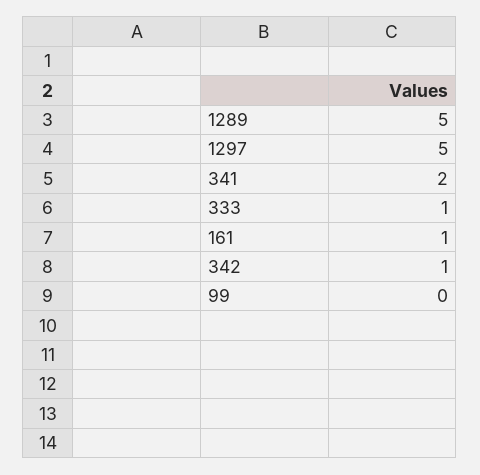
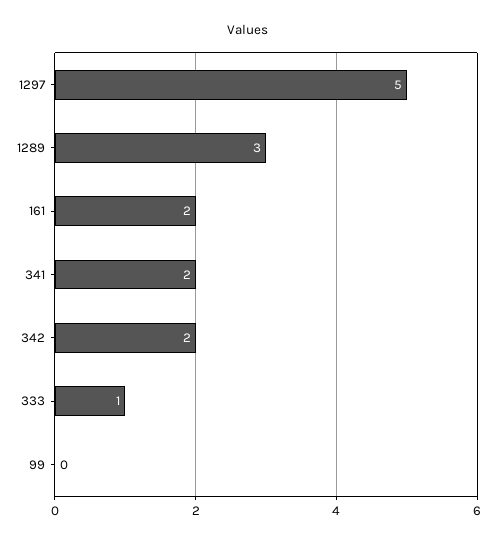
  {
-   "1289": 5,
+   "1289": 3,
    "1297": 5,
    "341": 2,
    "333": 1,
-   "161": 1,
+   "161": 2,
-   "342": 1,
+   "342": 2,
    "99": 0
  }

